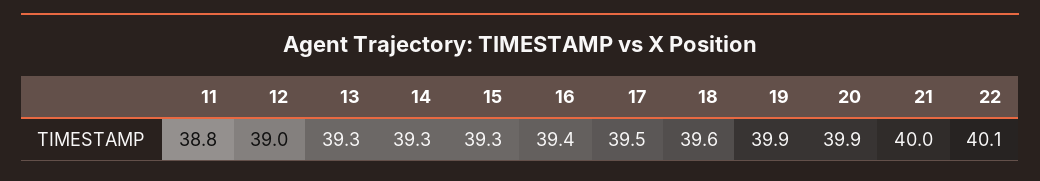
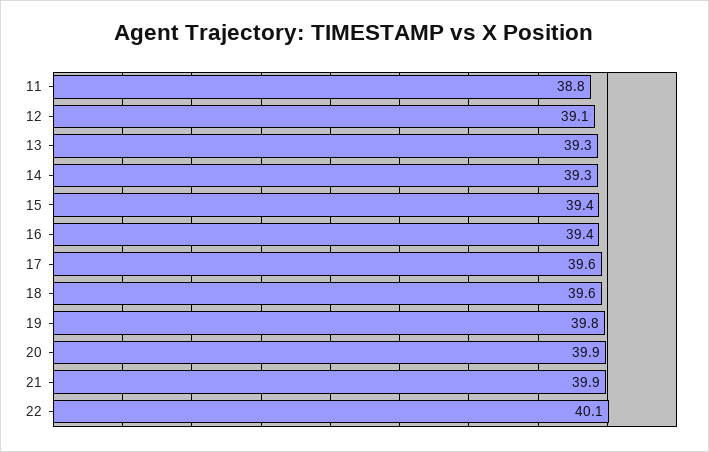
  {
    "11": 38.8,
-   "12": 39,
+   "12": 39.1,
    "13": 39.3,
    "14": 39.3,
-   "15": 39.3,
+   "15": 39.4,
    "16": 39.4,
-   "17": 39.5,
+   "17": 39.6,
    "18": 39.6,
-   "19": 39.9,
+   "19": 39.8,
    "20": 39.9,
-   "21": 40,
+   "21": 39.9,
    "22": 40.1
  }

